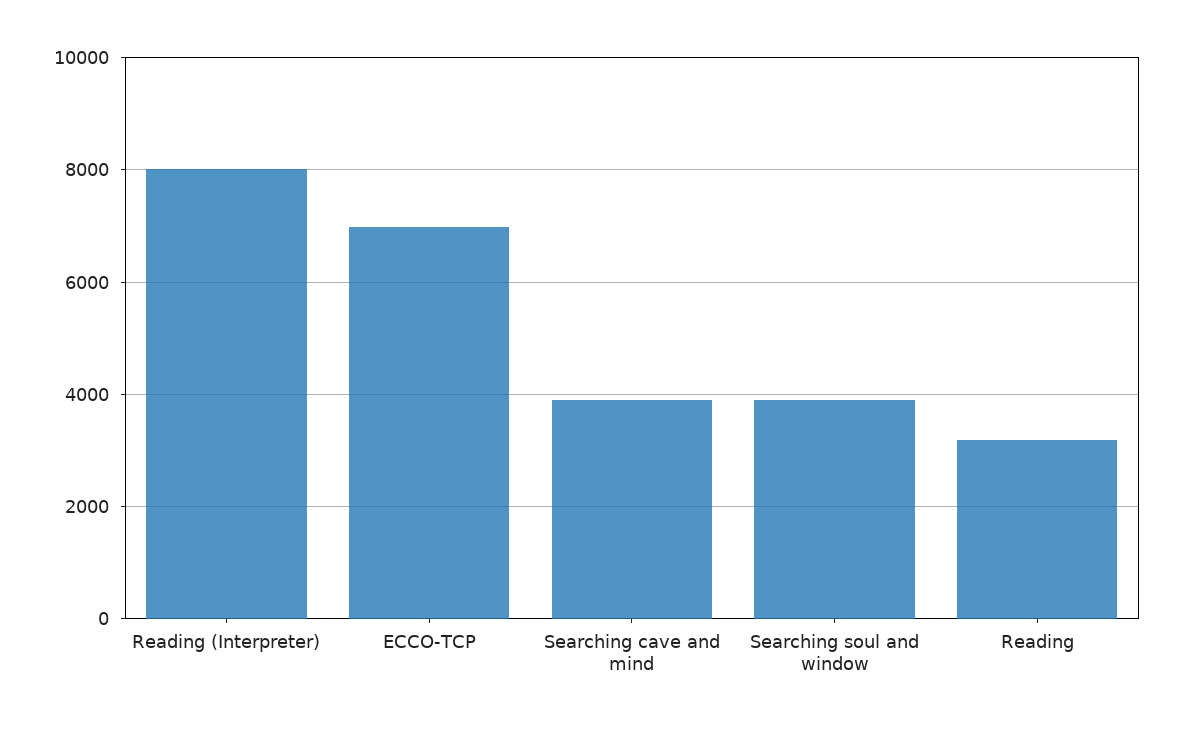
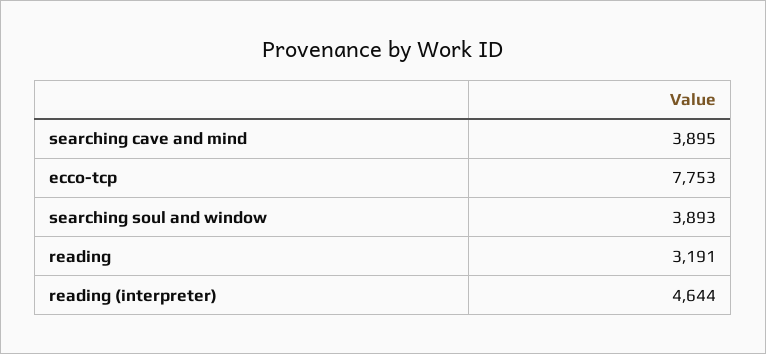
  {
-   "Reading (Interpreter)": 8000,
+   "Reading (Interpreter)": 4644,
-   "ECCO-TCP": 7000,
+   "ECCO-TCP": 7753,
    "Searching cave and mind": 3895,
    "Searching soul and window": 3893,
    "Reading": 3191
  }

